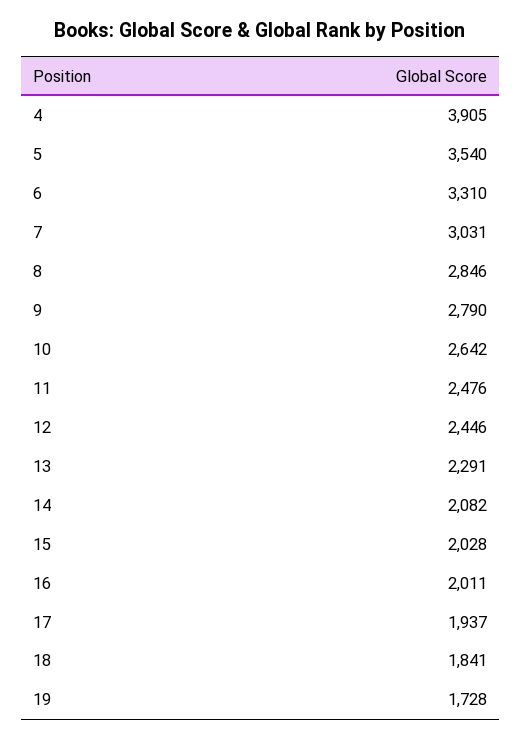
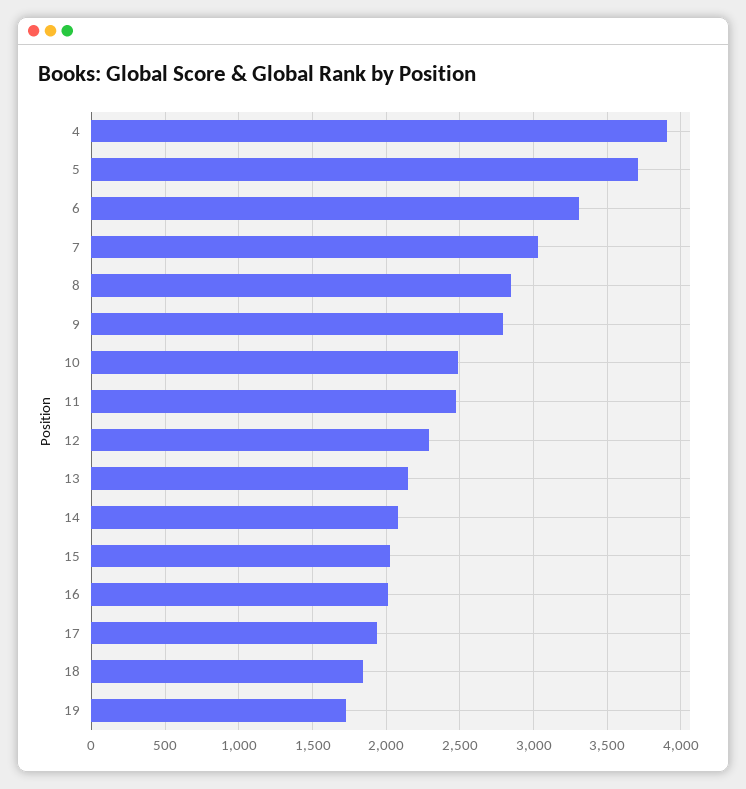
  {
    "4": 3905,
-   "5": 3540,
+   "5": 3700,
    "6": 3310,
    "7": 3031,
    "8": 2846,
    "9": 2790,
-   "10": 2642,
+   "10": 2500,
    "11": 2476,
-   "12": 2446,
+   "12": 2300,
-   "13": 2291,
+   "13": 2150,
    "14": 2082,
    "15": 2028,
    "16": 2011,
    "17": 1937,
    "18": 1841,
    "19": 1728
  }

